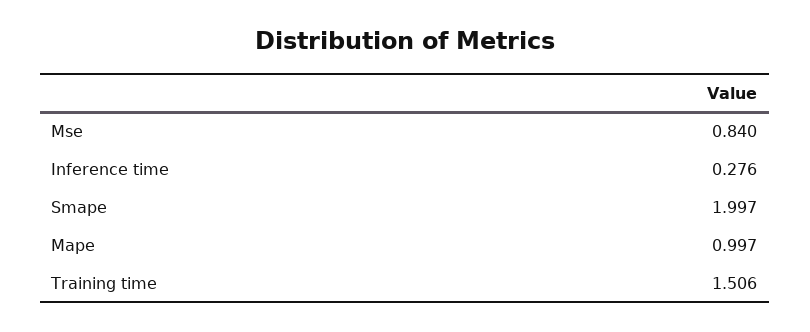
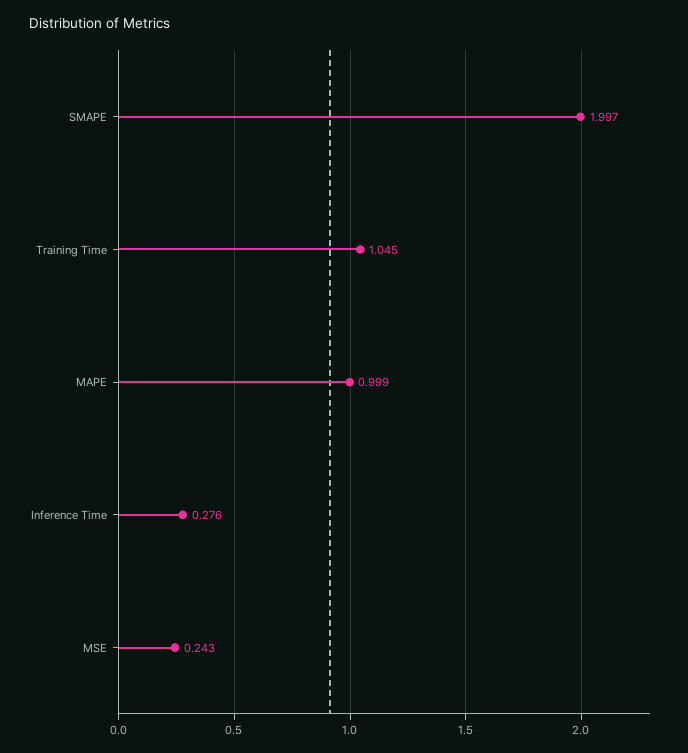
  {
-   "Mse": 0.84,
+   "Mse": 0.243,
    "Inference time": 0.276,
    "Smape": 1.997,
-   "Mape": 0.997,
+   "Mape": 0.999,
-   "Training time": 1.506
+   "Training time": 1.045
  }

